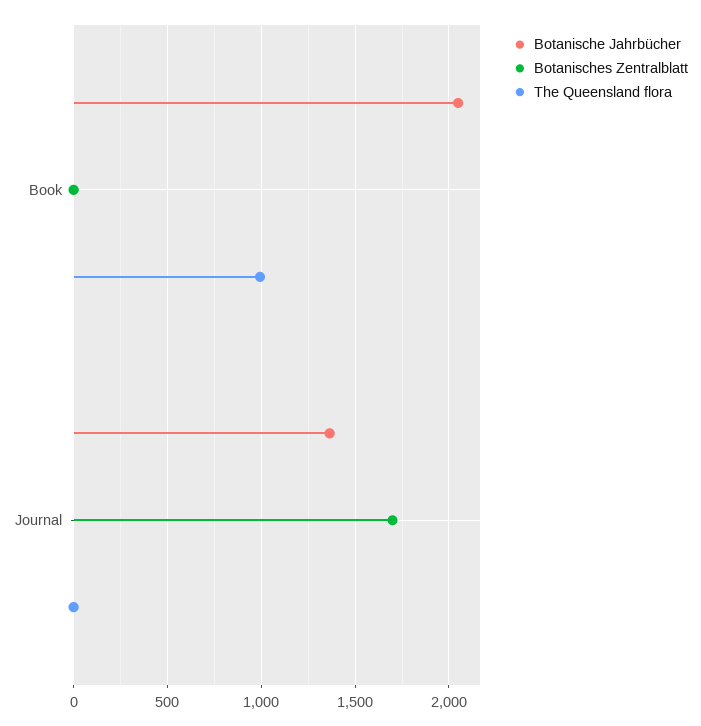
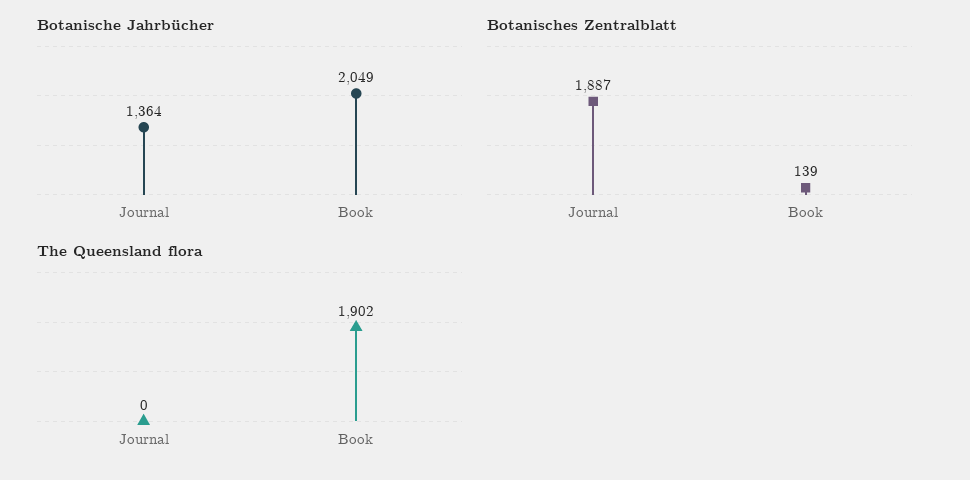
  {
    "Botanische Jahrbücher": {
      "Book": 2049,
      "Journal": 1364
    },
    "Botanisches Zentralblatt": {
-     "Book": 0,
+     "Book": 139,
-     "Journal": 1700
+     "Journal": 1887
    },
    "The Queensland flora": {
-     "Book": 1000,
+     "Book": 1902,
      "Journal": 0
    }
  }

